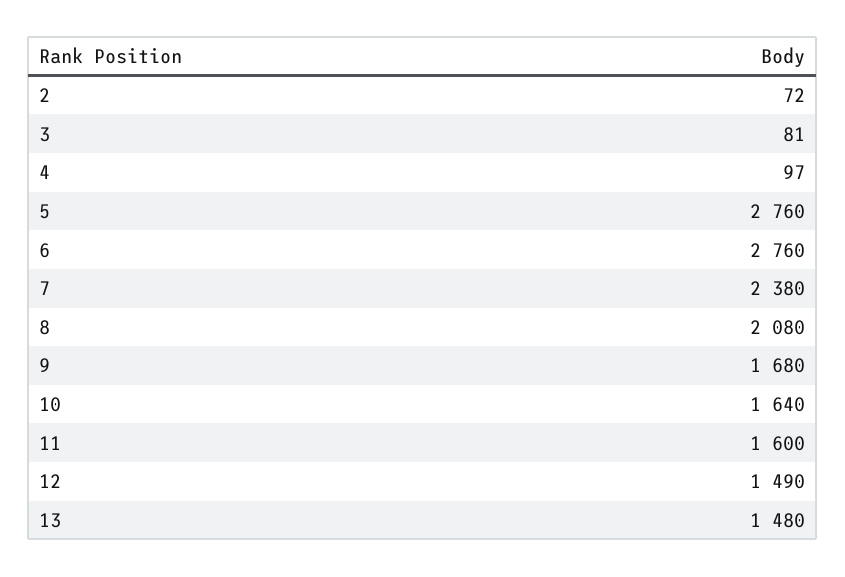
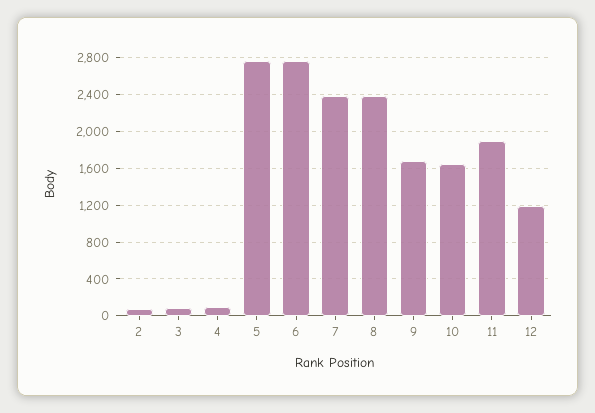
  {
    "2": 72,
    "3": 81,
    "4": 97,
    "5": 2760,
    "6": 2760,
    "7": 2380,
-   "8": 2080,
+   "8": 2400,
    "9": 1680,
    "10": 1640,
-   "11": 1600,
+   "11": 1900,
-   "12": 1490,
+   "12": 1200
-   "13": 1480
  }

